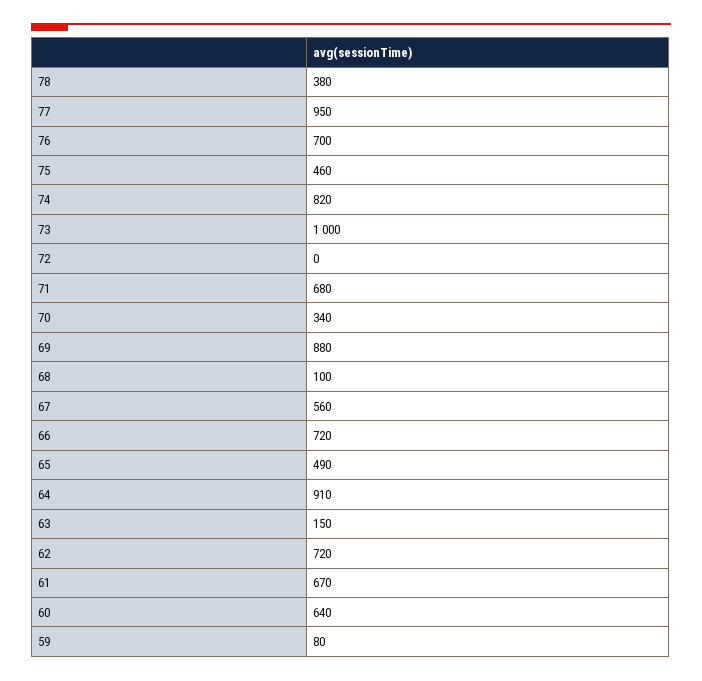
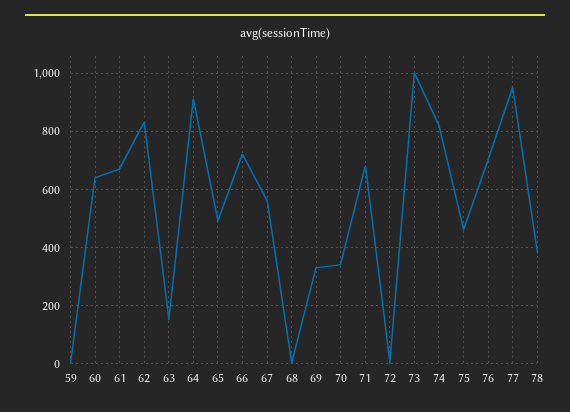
  {
    "78": 380,
    "77": 950,
    "76": 700,
    "75": 460,
    "74": 820,
    "73": 1000,
    "72": 0,
    "71": 680,
    "70": 340,
-   "69": 880,
+   "69": 325,
-   "68": 100,
+   "68": 0,
    "67": 560,
    "66": 720,
    "65": 490,
    "64": 910,
    "63": 150,
-   "62": 720,
+   "62": 825,
    "61": 670,
    "60": 640,
-   "59": 80
+   "59": 0
  }

